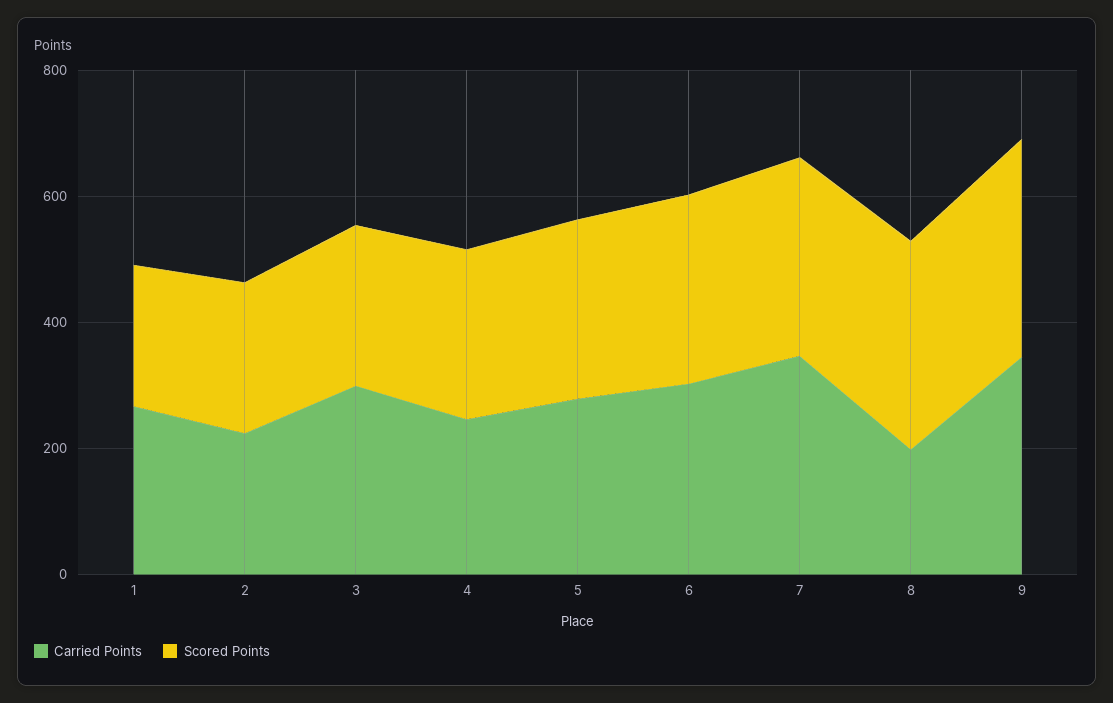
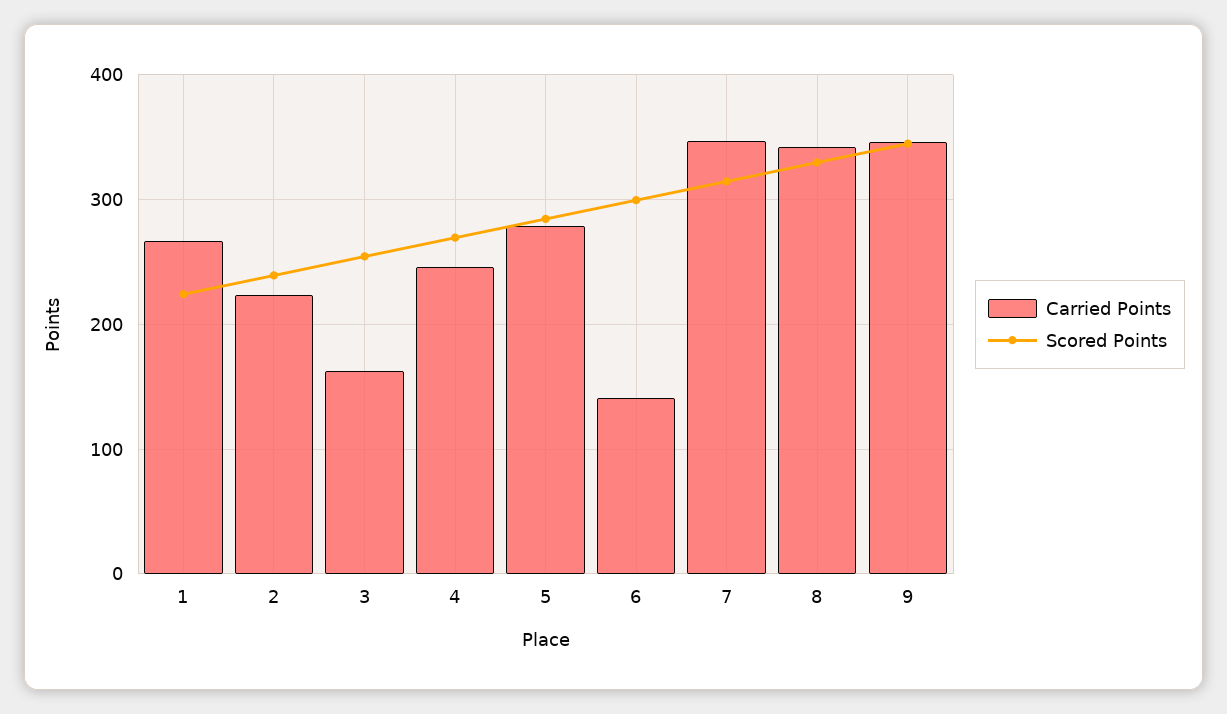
  {
    "Carried Points": {
      "1": 270,
      "2": 220,
-     "3": 300,
+     "3": 160,
      "4": 250,
      "5": 280,
-     "6": 300,
+     "6": 140,
      "7": 350,
-     "8": 200,
+     "8": 340,
      "9": 350
    },
    "Scored Points": {
      "1": 220,
      "2": 240,
      "3": 250,
      "4": 270,
      "5": 280,
      "6": 300,
      "7": 310,
      "8": 330,
      "9": 340
    }
  }

